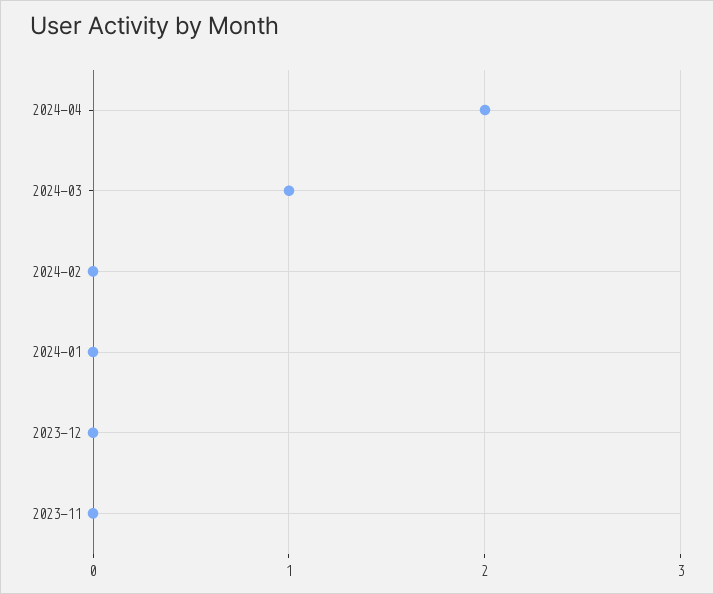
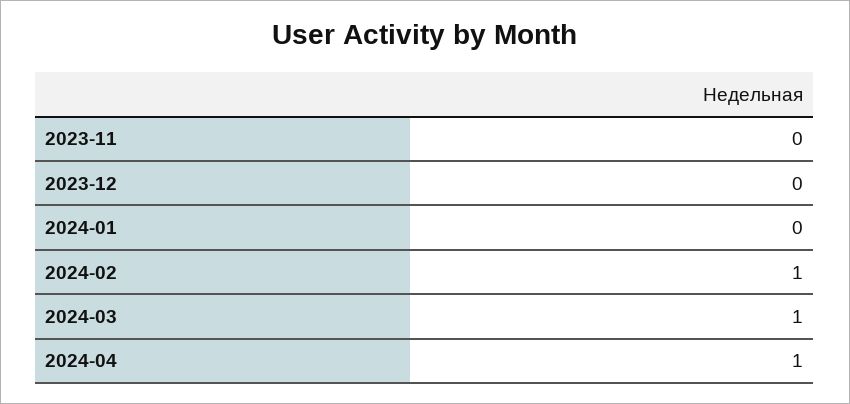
  {
-   "2024-04": 2,
+   "2024-04": 1,
    "2024-03": 1,
-   "2024-02": 0,
+   "2024-02": 1,
    "2024-01": 0,
    "2023-12": 0,
    "2023-11": 0
  }

